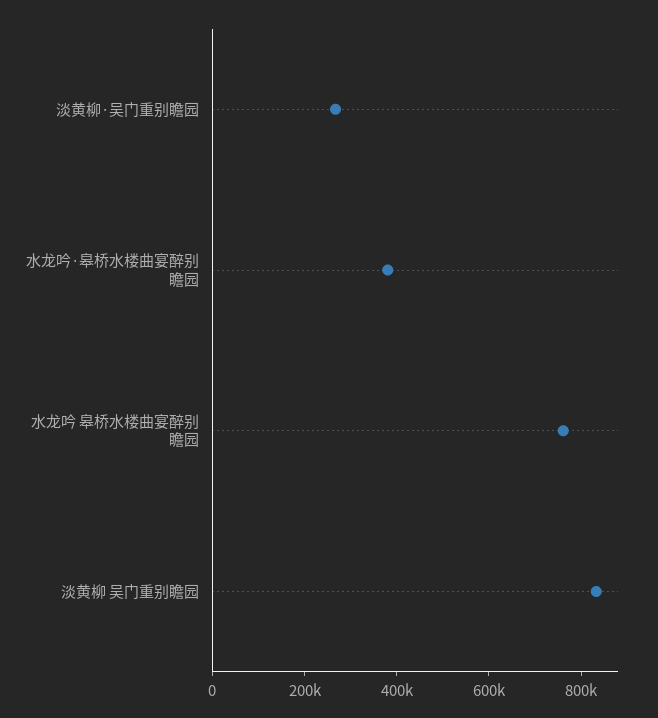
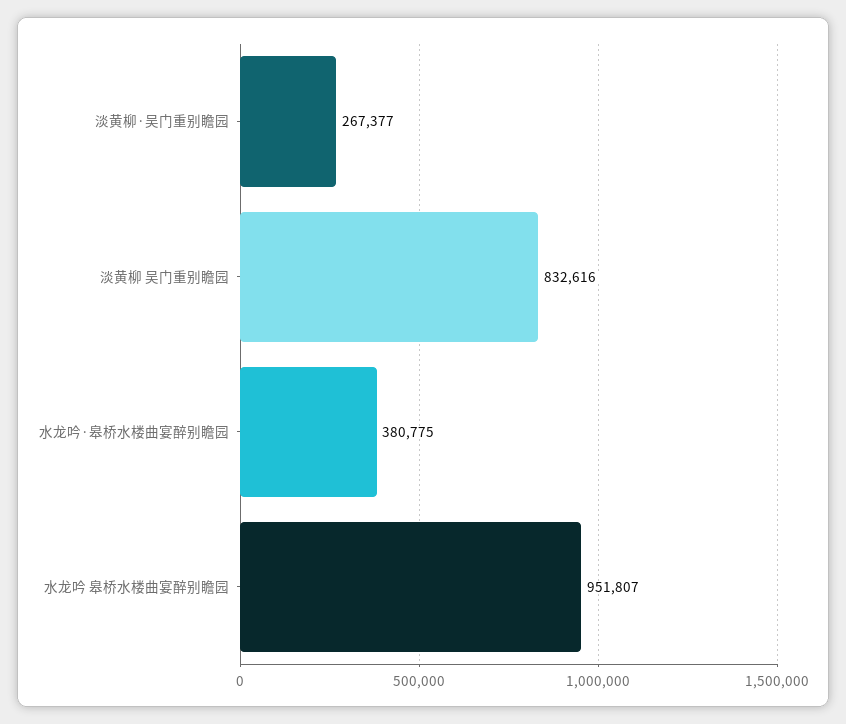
  {
    "淡黄柳·吴门重别瞻园": 267377,
    "水龙吟·皋桥水楼曲宴醉别瞻园": 380775,
-   "水龙吟 皋桥水楼曲宴醉别瞻园": 750000,
+   "水龙吟 皋桥水楼曲宴醉别瞻园": 951807,
    "淡黄柳 吴门重别瞻园": 832616
  }

